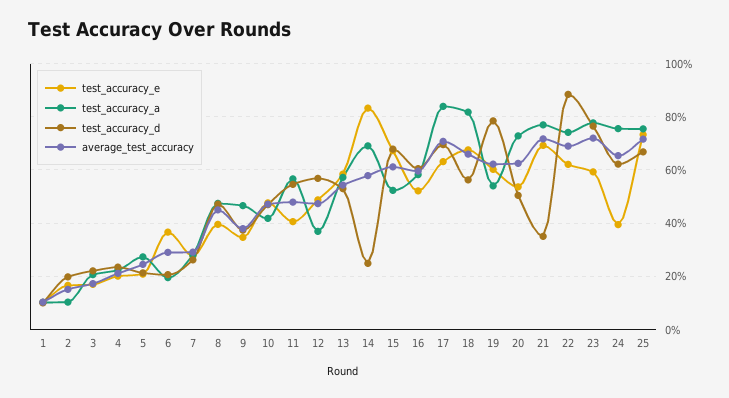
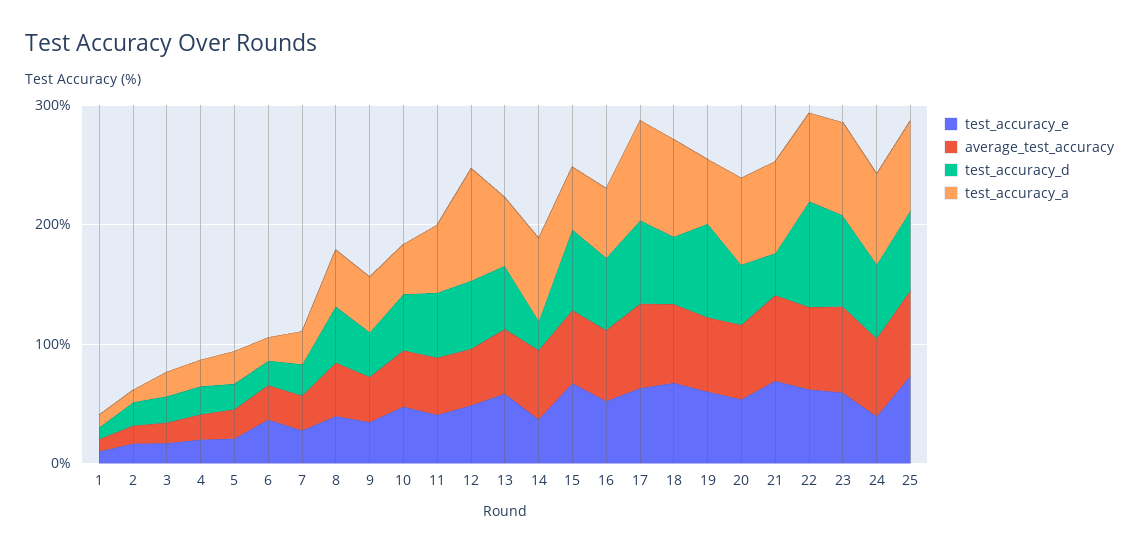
  {
    "test_accuracy_e": {
      "1": 10,
      "2": 17.5,
      "3": 17.5,
      "4": 20,
      "5": 20,
      "6": 37.5,
      "7": 27.5,
      "8": 40,
      "9": 35,
      "10": 47.5,
      "11": 40,
      "12": 47.5,
      "13": 57.5,
-     "14": 82.5,
+     "14": 40,
      "15": 67.5,
      "16": 52.5,
      "17": 62.5,
      "18": 67.5,
      "19": 60,
      "20": 52.5,
      "21": 70,
      "22": 62.5,
      "23": 60,
      "24": 40,
      "25": 72.5
    },
    "test_accuracy_a": {
      "1": 10,
      "2": 10,
      "3": 20,
      "4": 22.5,
      "5": 27.5,
      "6": 20,
      "7": 27.5,
      "8": 47.5,
      "9": 47.5,
      "10": 42.5,
      "11": 57.5,
-     "12": 37.5,
+     "12": 100,
      "13": 57.5,
      "14": 70,
      "15": 52.5,
      "16": 57.5,
      "17": 85,
      "18": 82.5,
      "19": 55,
      "20": 72.5,
      "21": 77.5,
      "22": 75,
      "23": 77.5,
      "24": 75,
      "25": 75
    },
    "test_accuracy_d": {
      "1": 10,
      "2": 20,
      "3": 22.5,
      "4": 22.5,
      "5": 22.5,
      "6": 20,
      "7": 25,
      "8": 47.5,
      "9": 37.5,
      "10": 47.5,
      "11": 55,
      "12": 57.5,
      "13": 52.5,
      "14": 25,
      "15": 67.5,
      "16": 60,
      "17": 70,
      "18": 55,
      "19": 77.5,
      "20": 50,
      "21": 35,
      "22": 87.5,
      "23": 77.5,
      "24": 62.5,
      "25": 67.5
    },
    "average_test_accuracy": {
      "1": 10,
      "2": 15,
      "3": 17.5,
      "4": 20,
      "5": 25,
      "6": 30,
      "7": 30,
      "8": 45,
      "9": 37.5,
      "10": 47.5,
      "11": 47.5,
      "12": 47.5,
      "13": 55,
      "14": 57.5,
      "15": 60,
      "16": 60,
      "17": 70,
      "18": 65,
      "19": 62.5,
      "20": 62.5,
      "21": 72.5,
      "22": 70,
      "23": 72.5,
      "24": 65,
      "25": 72.5
    }
  }

